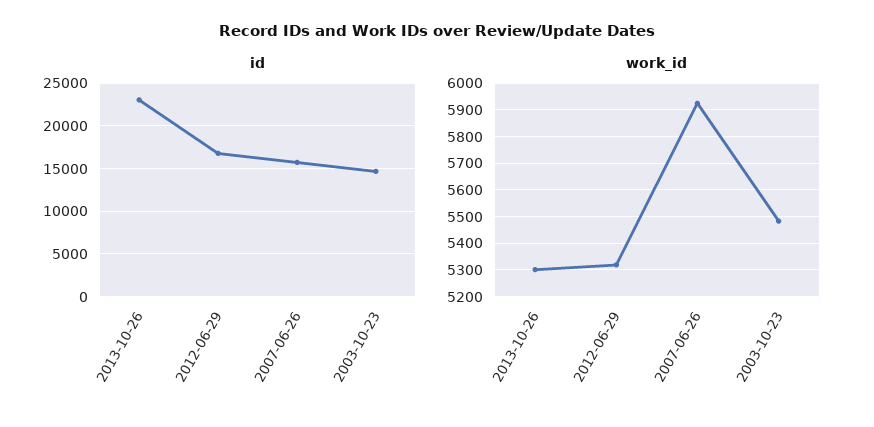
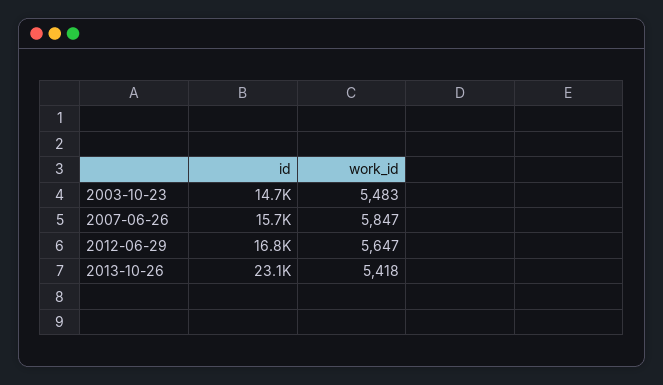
  {
    "id": {
      "2013-10-26": 23100,
      "2012-06-29": 16800,
      "2007-06-26": 15700,
      "2003-10-23": 14700
    },
    "work_id": {
-     "2013-10-26": 5300,
+     "2013-10-26": 5418,
-     "2012-06-29": 5325,
+     "2012-06-29": 5647,
-     "2007-06-26": 5925,
+     "2007-06-26": 5847,
      "2003-10-23": 5483
    }
  }

